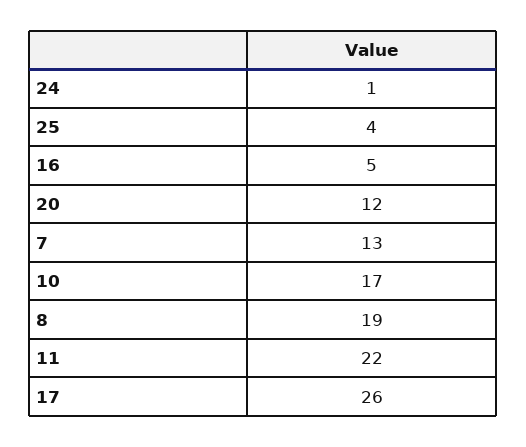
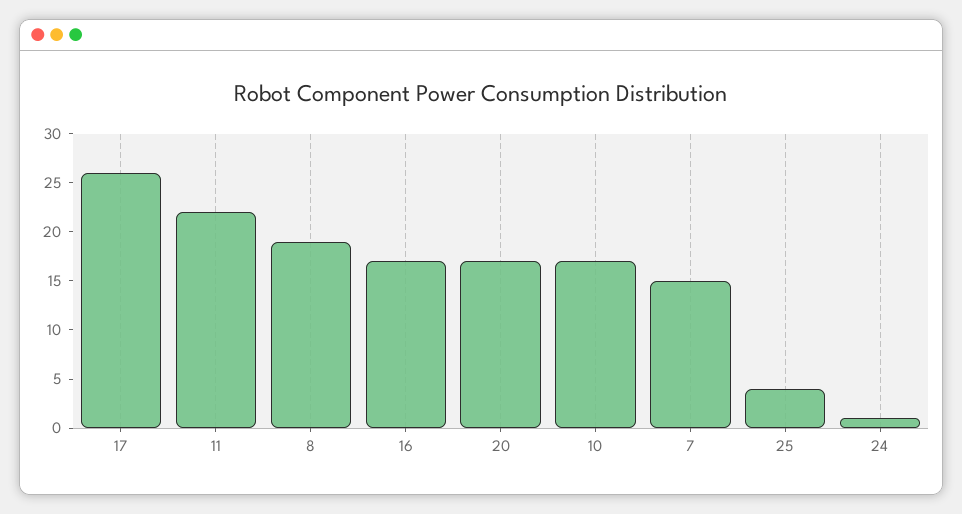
  {
    "24": 1,
    "25": 4,
-   "16": 5,
+   "16": 17,
-   "20": 12,
+   "20": 17,
-   "7": 13,
+   "7": 15,
    "10": 17,
    "8": 19,
    "11": 22,
    "17": 26
  }

